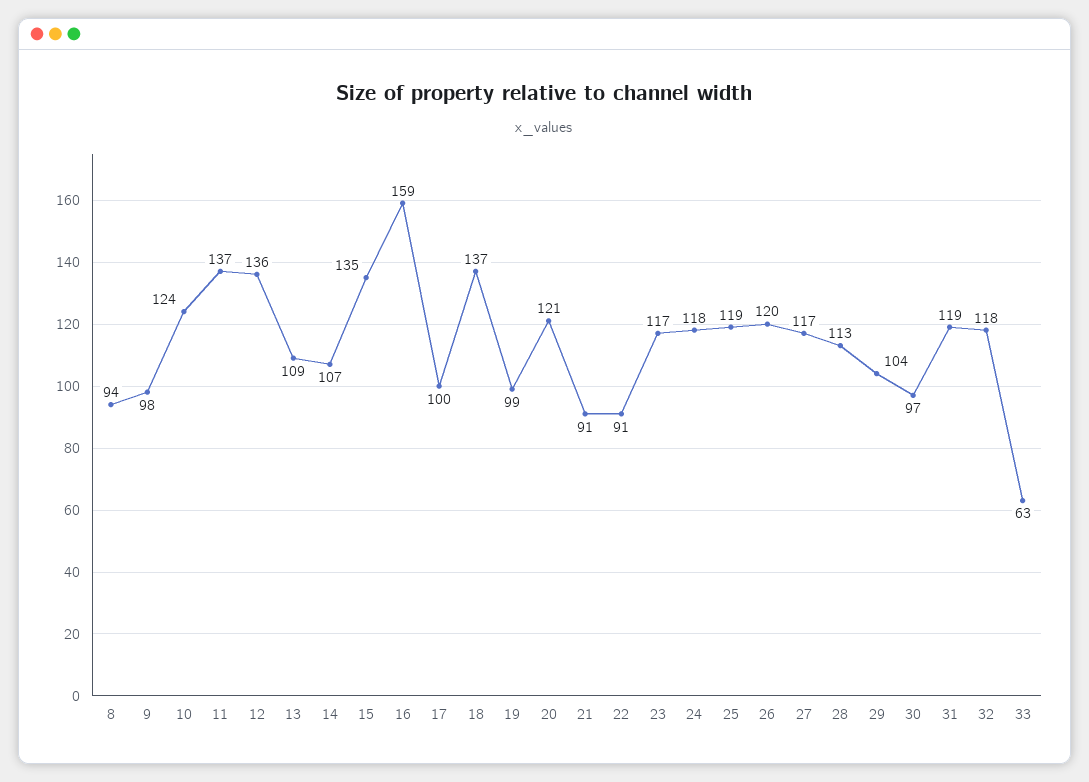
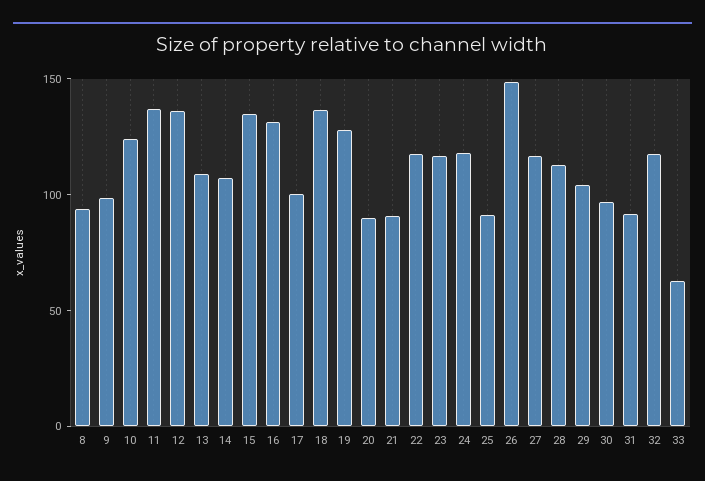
  {
    "8": 94,
    "9": 98,
    "10": 124,
    "11": 137,
    "12": 136,
    "13": 109,
    "14": 107,
    "15": 135,
-   "16": 159,
+   "16": 130,
    "17": 100,
    "18": 137,
-   "19": 99,
+   "19": 130,
-   "20": 121,
+   "20": 90,
    "21": 91,
-   "22": 91,
+   "22": 120,
    "23": 117,
    "24": 118,
-   "25": 119,
+   "25": 90,
-   "26": 120,
+   "26": 150,
    "27": 117,
    "28": 113,
    "29": 104,
    "30": 97,
-   "31": 119,
+   "31": 90,
    "32": 118,
    "33": 63
  }

